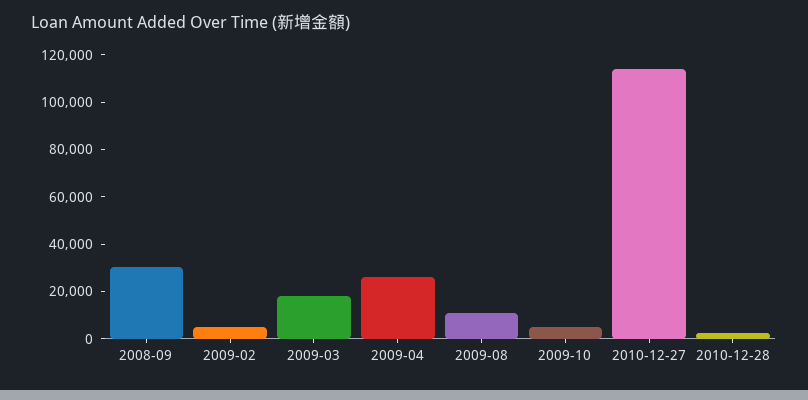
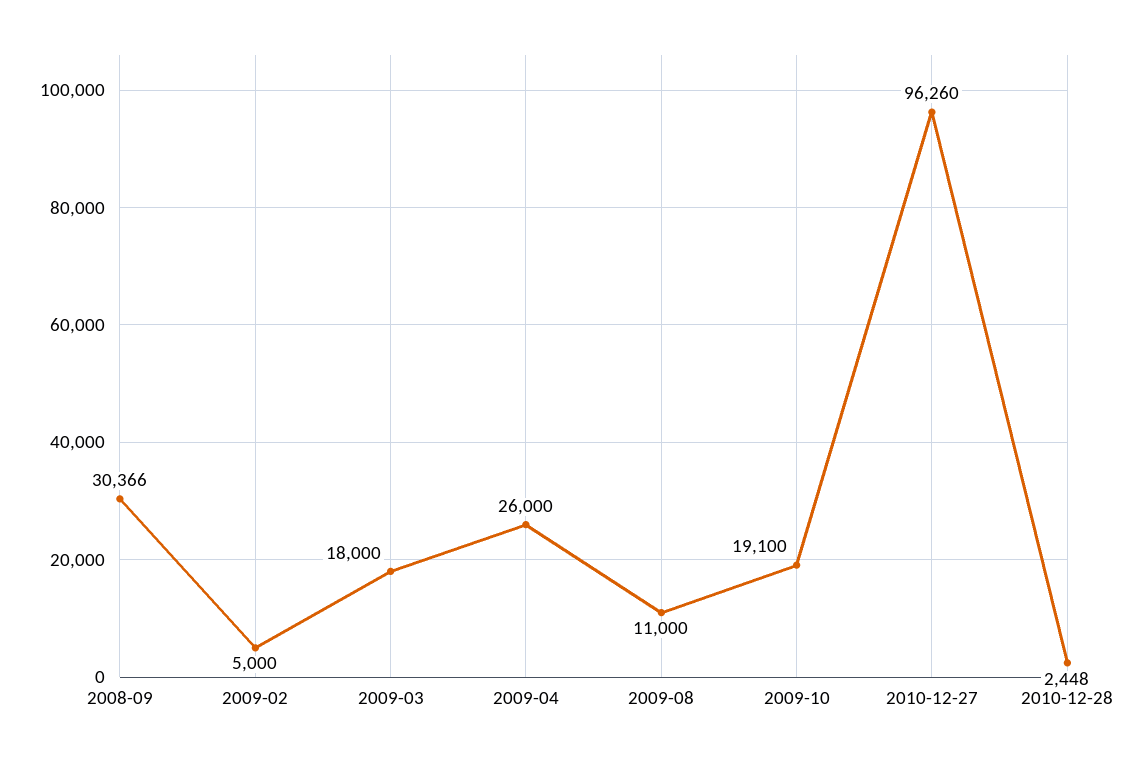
  {
    "2008-09": 30366,
    "2009-02": 5000,
    "2009-03": 18000,
    "2009-04": 26000,
    "2009-08": 11000,
-   "2009-10": 5000,
+   "2009-10": 19100,
-   "2010-12-27": 115000,
+   "2010-12-27": 96260,
    "2010-12-28": 2448
  }

